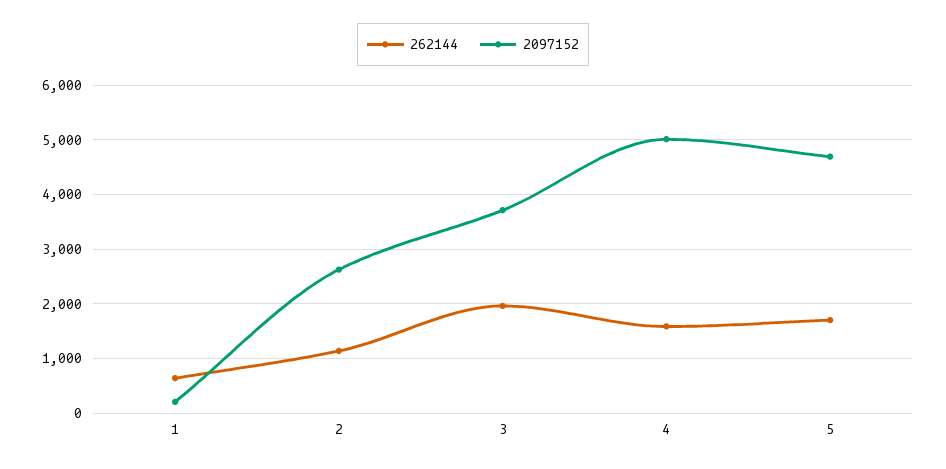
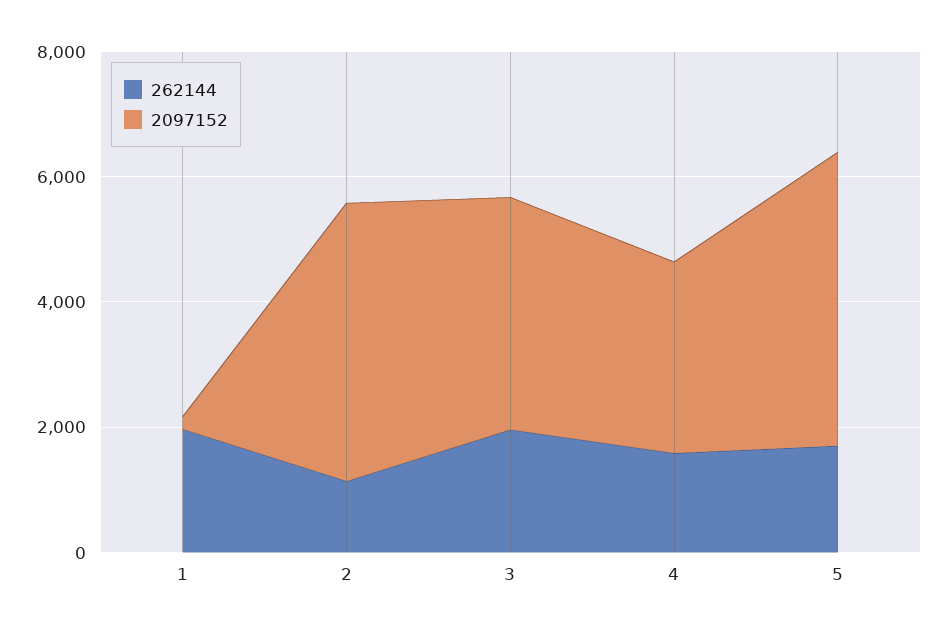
  {
    "262144": {
-     "1": 600,
+     "1": 2000,
      "2": 1200,
      "3": 2000,
      "4": 1600,
      "5": 1800
    },
    "2097152": {
      "1": 200,
-     "2": 2600,
+     "2": 4500,
      "3": 3800,
-     "4": 5000,
+     "4": 3000,
      "5": 4600
    }
  }

